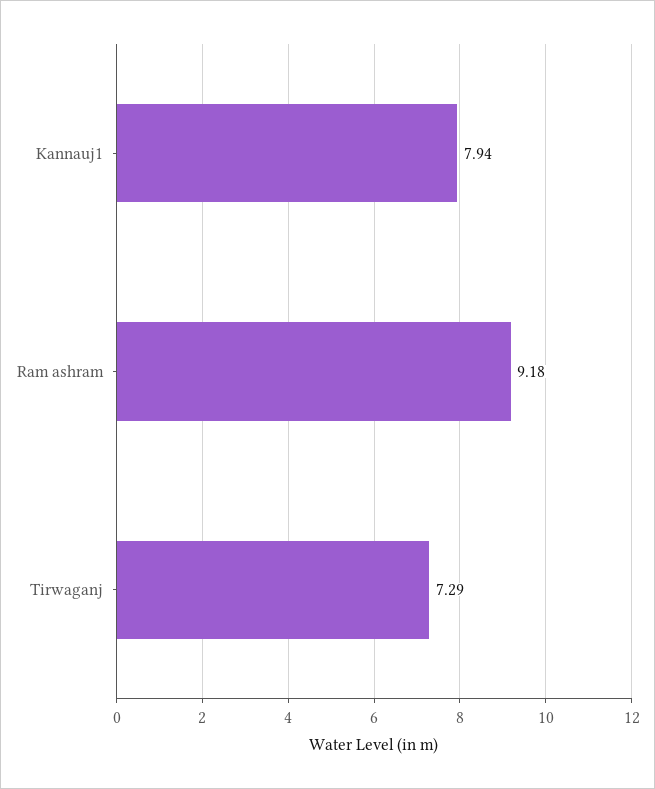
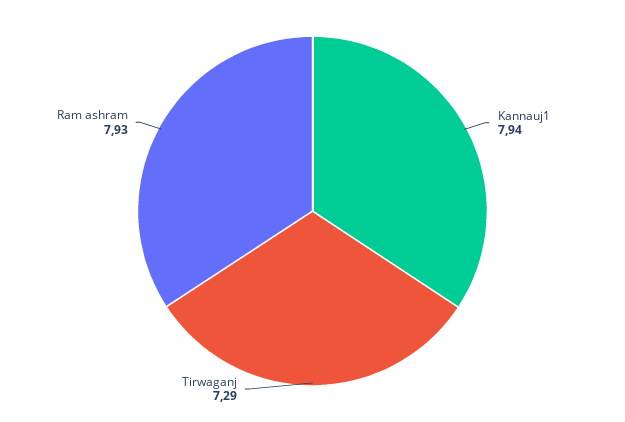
  {
    "Kannauj1": 7.94,
-   "Ram ashram": 9.18,
+   "Ram ashram": 7.93,
    "Tirwaganj": 7.29
  }

